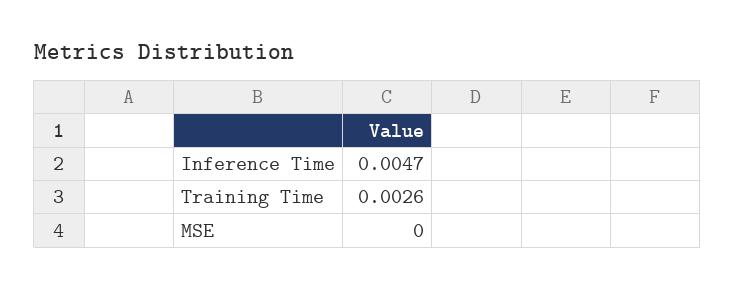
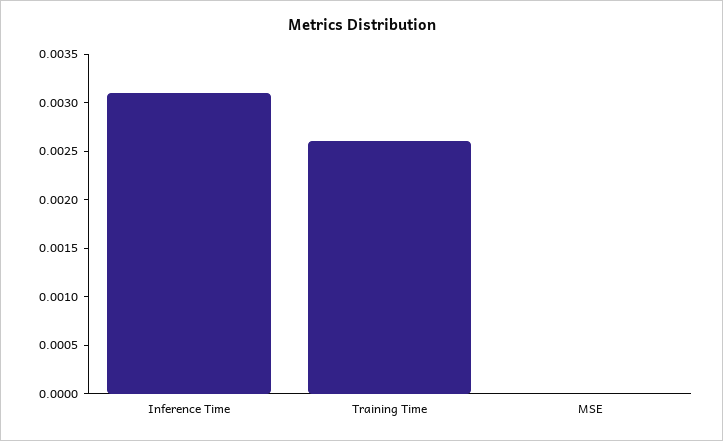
  {
-   "Inference Time": 0.0047,
+   "Inference Time": 0.0031,
    "Training Time": 0.0026,
    "MSE": 0
  }

